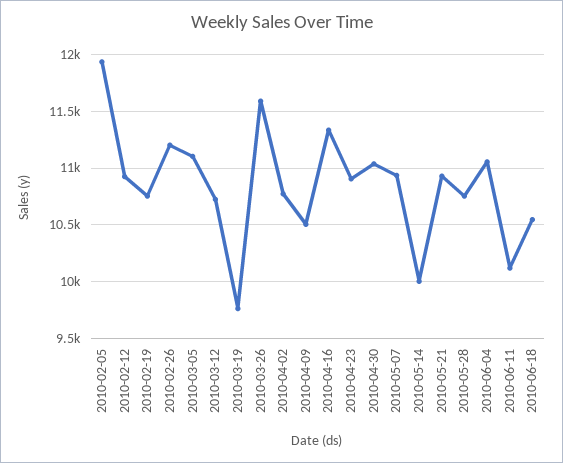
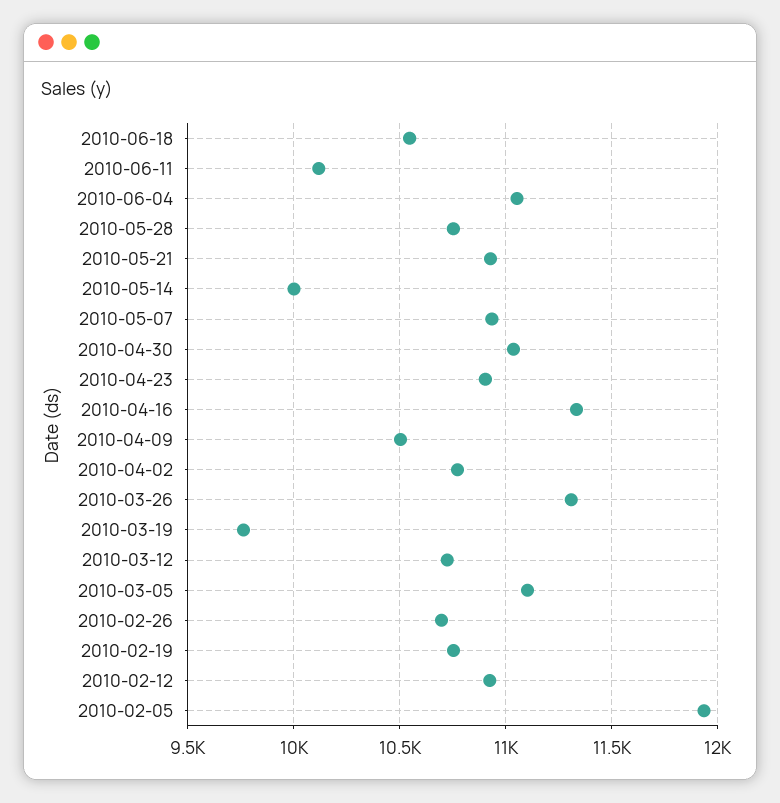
  {
    "2010-02-05": 11950,
    "2010-02-12": 10900,
    "2010-02-19": 10750,
-   "2010-02-26": 11200,
+   "2010-02-26": 10700,
    "2010-03-05": 11100,
    "2010-03-12": 10700,
    "2010-03-19": 9750,
-   "2010-03-26": 11600,
+   "2010-03-26": 11300,
    "2010-04-02": 10750,
    "2010-04-09": 10500,
    "2010-04-16": 11350,
    "2010-04-23": 10900,
    "2010-04-30": 11050,
    "2010-05-07": 10950,
    "2010-05-14": 10000,
    "2010-05-21": 10950,
    "2010-05-28": 10750,
    "2010-06-04": 11050,
    "2010-06-11": 10100,
    "2010-06-18": 10550
  }

